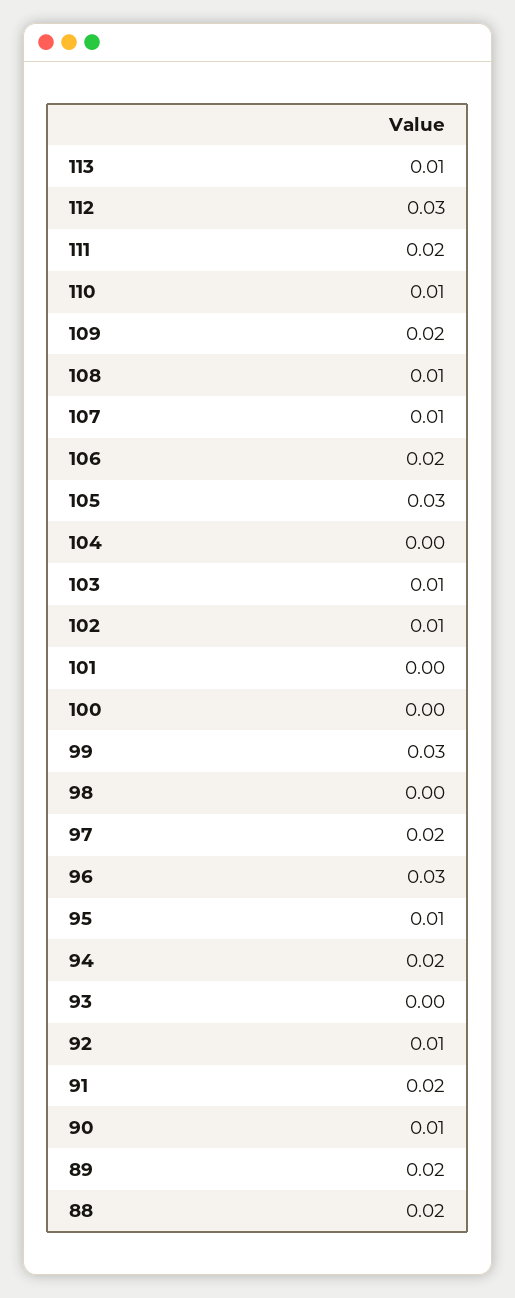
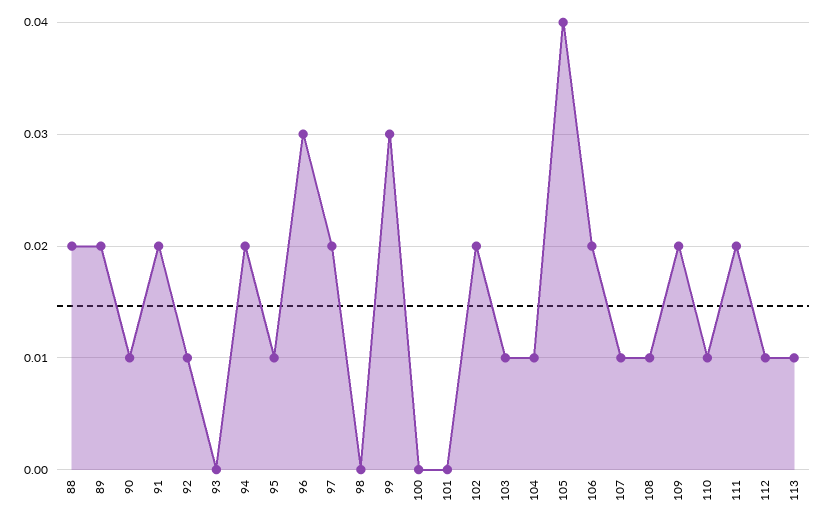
  {
    "113": 0.01,
-   "112": 0.03,
+   "112": 0.01,
    "111": 0.02,
    "110": 0.01,
    "109": 0.02,
    "108": 0.01,
    "107": 0.01,
    "106": 0.02,
-   "105": 0.03,
+   "105": 0.04,
-   "104": 0,
+   "104": 0.01,
    "103": 0.01,
-   "102": 0.01,
+   "102": 0.02,
    "101": 0,
    "100": 0,
    "99": 0.03,
    "98": 0,
    "97": 0.02,
    "96": 0.03,
    "95": 0.01,
    "94": 0.02,
    "93": 0,
    "92": 0.01,
    "91": 0.02,
    "90": 0.01,
    "89": 0.02,
    "88": 0.02
  }

